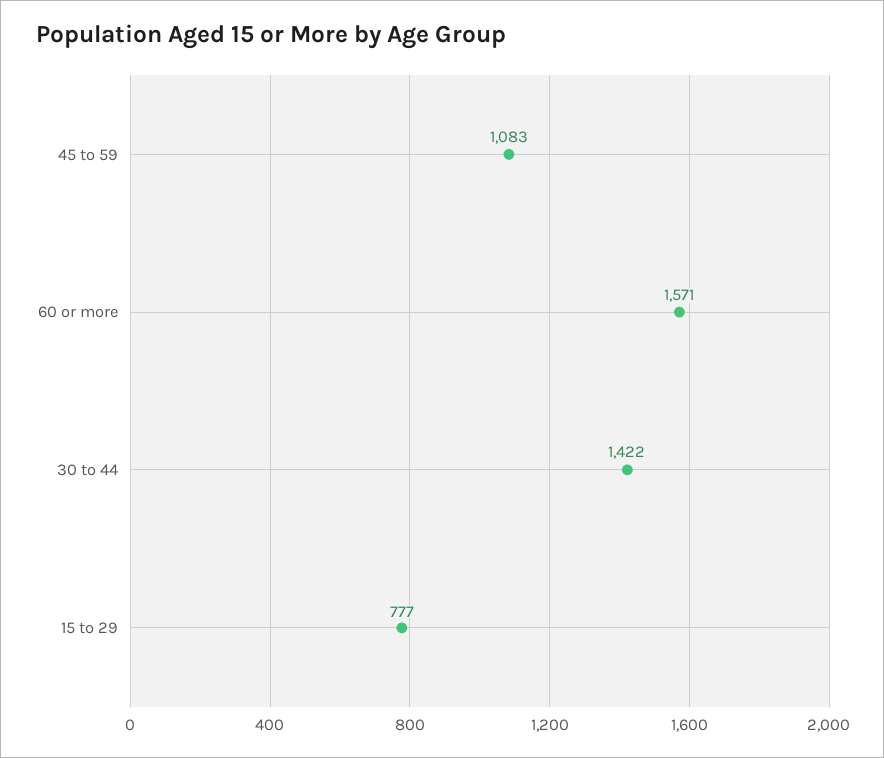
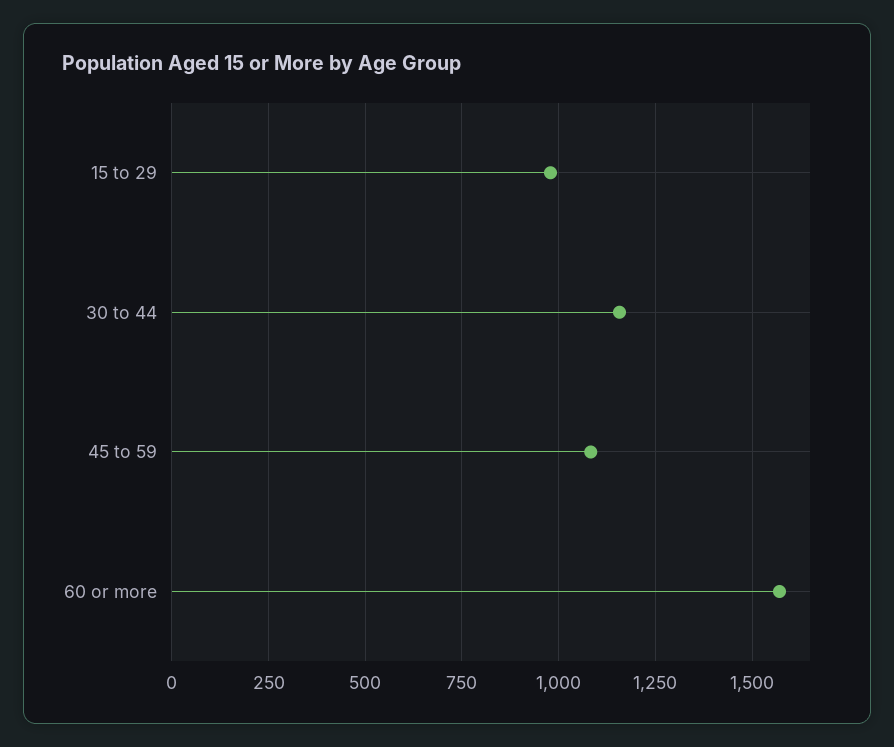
  {
    "45 to 59": 1083,
    "60 or more": 1571,
-   "30 to 44": 1422,
+   "30 to 44": 1150,
-   "15 to 29": 777
+   "15 to 29": 975
  }

